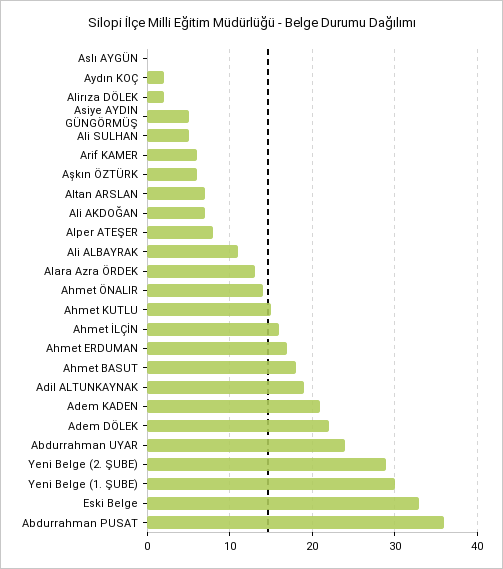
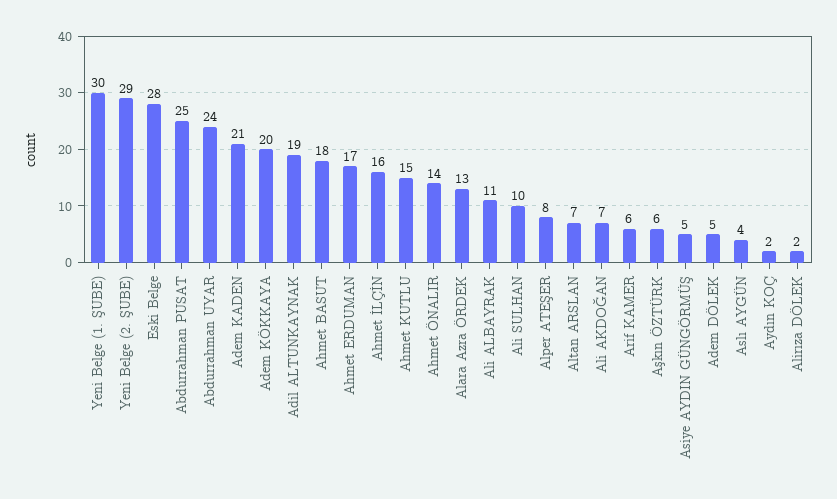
  {
-   "Aslı AYGÜN": 0,
+   "Aslı AYGÜN": 4,
    "Aydın KOÇ": 2,
    "Alirıza DÖLEK": 2,
    "Asiye AYDIN GÜNGÖRMÜŞ": 5,
-   "Ali SULHAN": 5,
+   "Ali SULHAN": 10,
    "Arif KAMER": 6,
    "Aşkın ÖZTÜRK": 6,
    "Altan ARSLAN": 7,
    "Ali AKDOĞAN": 7,
    "Alper ATEŞER": 8,
    "Ali ALBAYRAK": 11,
    "Alara Azra ÖRDEK": 13,
    "Ahmet ÖNALIR": 14,
    "Ahmet KUTLU": 15,
    "Ahmet İLÇİN": 16,
    "Ahmet ERDUMAN": 17,
    "Ahmet BASUT": 18,
    "Adil ALTUNKAYNAK": 19,
    "Adem KADEN": 21,
-   "Adem DÖLEK": 22,
+   "Adem DÖLEK": 5,
    "Abdurrahman UYAR": 24,
    "Yeni Belge (2. ŞUBE)": 29,
    "Yeni Belge (1. ŞUBE)": 30,
-   "Eski Belge": 33,
+   "Eski Belge": 28,
-   "Abdurrahman PUSAT": 36
+   "Abdurrahman PUSAT": 25,
+   "Adem KÖKKAYA": 20
  }

